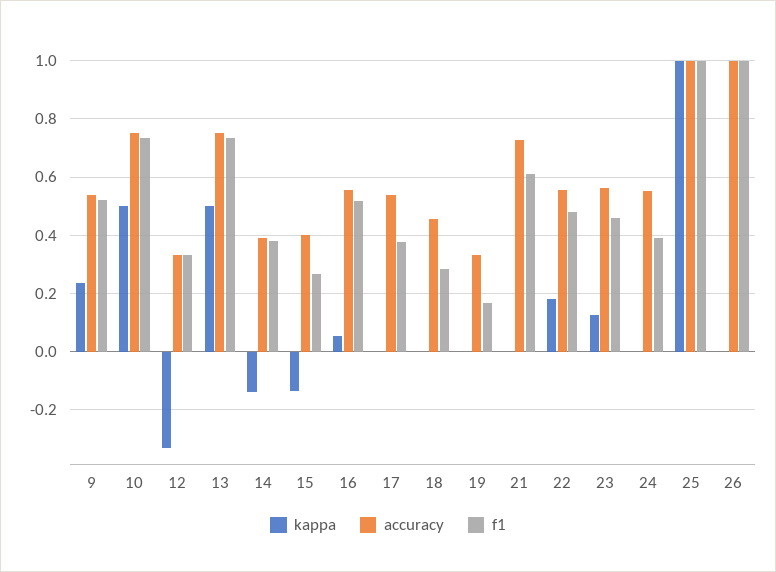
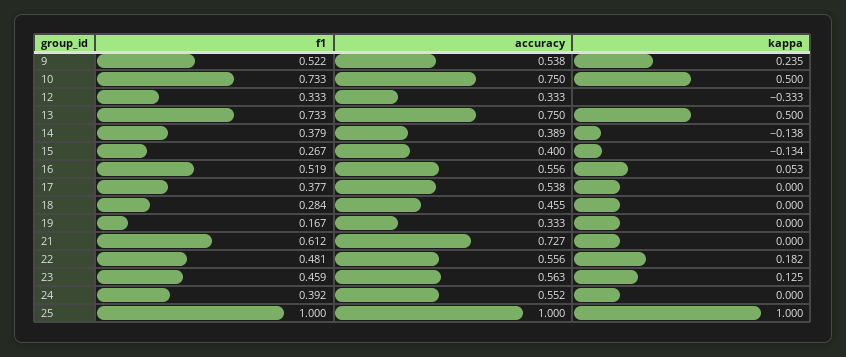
  {
    "kappa": {
      "9": 0.235,
      "10": 0.5,
      "12": -0.333,
      "13": 0.5,
      "14": -0.138,
      "15": -0.134,
      "16": 0.053,
      "17": 0,
      "18": 0,
      "19": 0,
      "21": 0,
      "22": 0.182,
      "23": 0.125,
      "24": 0,
-     "25": 1,
+     "25": 1
-     "26": 0
    },
    "accuracy": {
      "9": 0.538,
      "10": 0.75,
      "12": 0.333,
      "13": 0.75,
      "14": 0.389,
      "15": 0.4,
      "16": 0.556,
      "17": 0.538,
      "18": 0.455,
      "19": 0.333,
      "21": 0.727,
      "22": 0.556,
      "23": 0.563,
      "24": 0.552,
-     "25": 1,
+     "25": 1
-     "26": 1
    },
    "f1": {
      "9": 0.522,
      "10": 0.733,
      "12": 0.333,
      "13": 0.733,
      "14": 0.379,
      "15": 0.267,
      "16": 0.519,
      "17": 0.377,
      "18": 0.284,
      "19": 0.167,
      "21": 0.612,
      "22": 0.481,
      "23": 0.459,
      "24": 0.392,
-     "25": 1,
+     "25": 1
-     "26": 1
    }
  }

